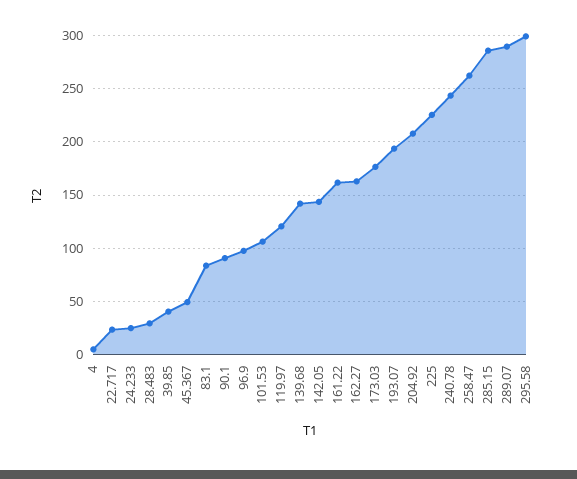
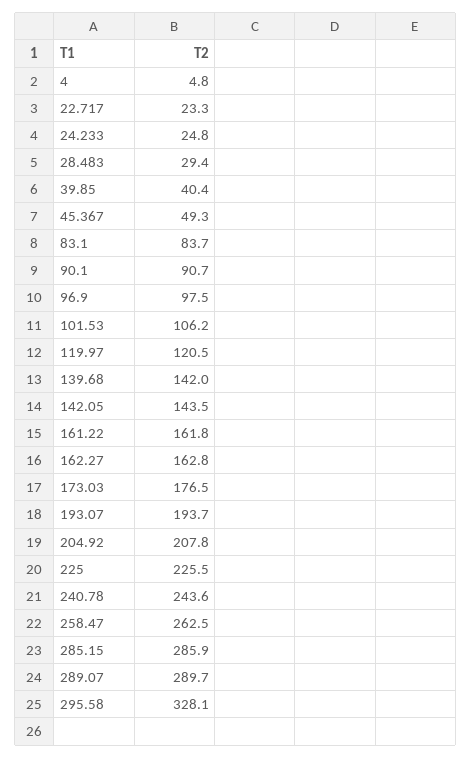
  {
    "4": 4.8,
    "22.717": 23.3,
    "24.233": 24.8,
    "28.483": 29.4,
    "39.85": 40.4,
    "45.367": 49.3,
    "83.1": 83.7,
    "90.1": 90.7,
    "96.9": 97.5,
    "101.53": 106.2,
    "119.97": 120.5,
    "139.68": 142,
    "142.05": 143.5,
    "161.22": 161.8,
    "162.27": 162.8,
    "173.03": 176.5,
    "193.07": 193.7,
    "204.92": 207.8,
    "225": 225.5,
    "240.78": 243.6,
    "258.47": 262.5,
    "285.15": 285.9,
    "289.07": 289.7,
-   "295.58": 300
+   "295.58": 328.1
  }

